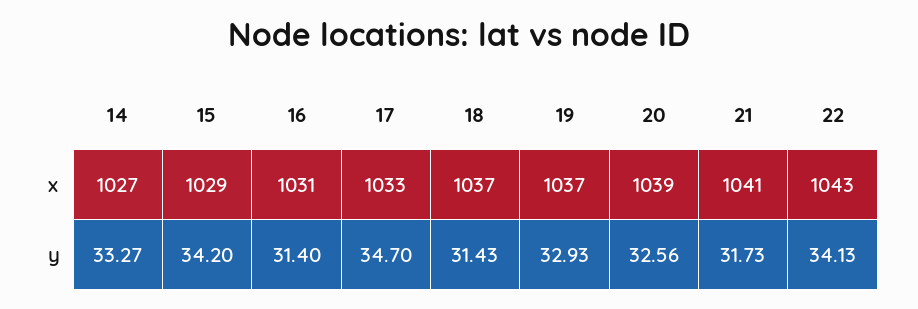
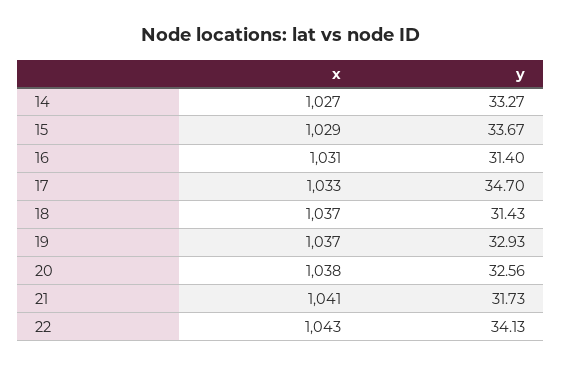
  {
    "14": {
      "x": 1027,
      "y": 33.27
    },
    "15": {
      "x": 1029,
-     "y": 34.2
+     "y": 33.67
    },
    "16": {
      "x": 1031,
      "y": 31.4
    },
    "17": {
      "x": 1033,
      "y": 34.7
    },
    "18": {
      "x": 1037,
      "y": 31.43
    },
    "19": {
      "x": 1037,
      "y": 32.93
    },
    "20": {
-     "x": 1039,
+     "x": 1038,
      "y": 32.56
    },
    "21": {
      "x": 1041,
      "y": 31.73
    },
    "22": {
      "x": 1043,
      "y": 34.13
    }
  }

